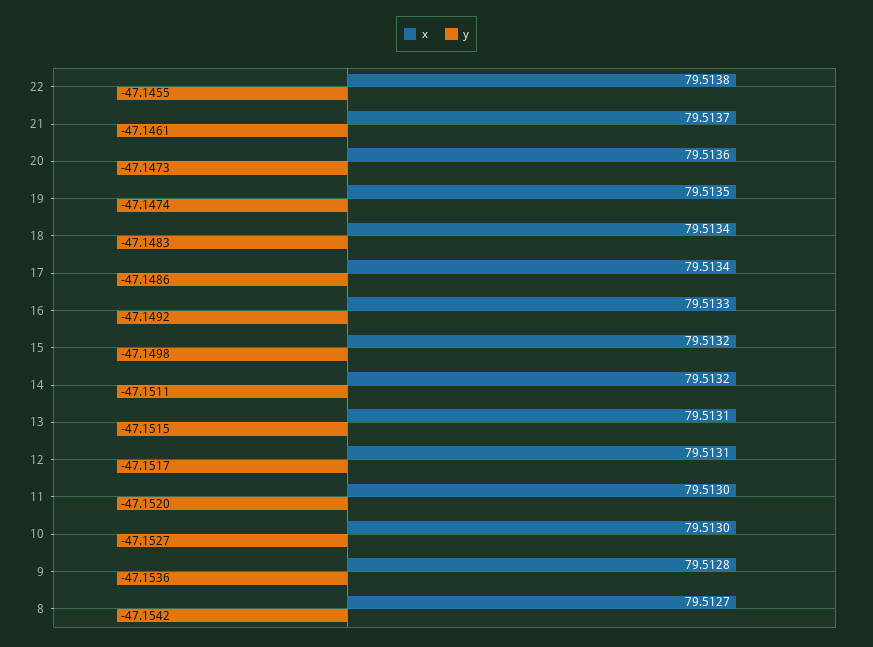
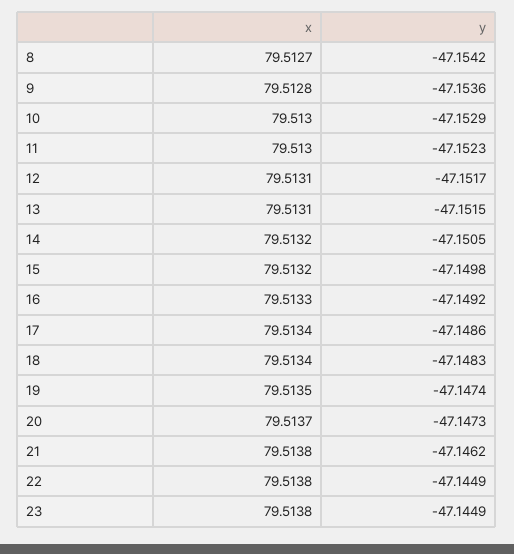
  {
    "x": {
      "22": 79.5138,
-     "21": 79.5137,
+     "21": 79.5138,
-     "20": 79.5136,
+     "20": 79.5137,
      "19": 79.5135,
      "18": 79.5134,
      "17": 79.5134,
      "16": 79.5133,
      "15": 79.5132,
      "14": 79.5132,
      "13": 79.5131,
      "12": 79.5131,
      "11": 79.513,
      "10": 79.513,
      "9": 79.5128,
-     "8": 79.5127
+     "8": 79.5127,
+     "23": 79.5138
    },
    "y": {
-     "22": -47.1455,
+     "22": -47.1449,
-     "21": -47.1461,
+     "21": -47.1462,
      "20": -47.1473,
      "19": -47.1474,
      "18": -47.1483,
      "17": -47.1486,
      "16": -47.1492,
      "15": -47.1498,
-     "14": -47.1511,
+     "14": -47.1505,
      "13": -47.1515,
      "12": -47.1517,
-     "11": -47.152,
+     "11": -47.1523,
-     "10": -47.1527,
+     "10": -47.1529,
      "9": -47.1536,
-     "8": -47.1542
+     "8": -47.1542,
+     "23": -47.1449
    }
  }

